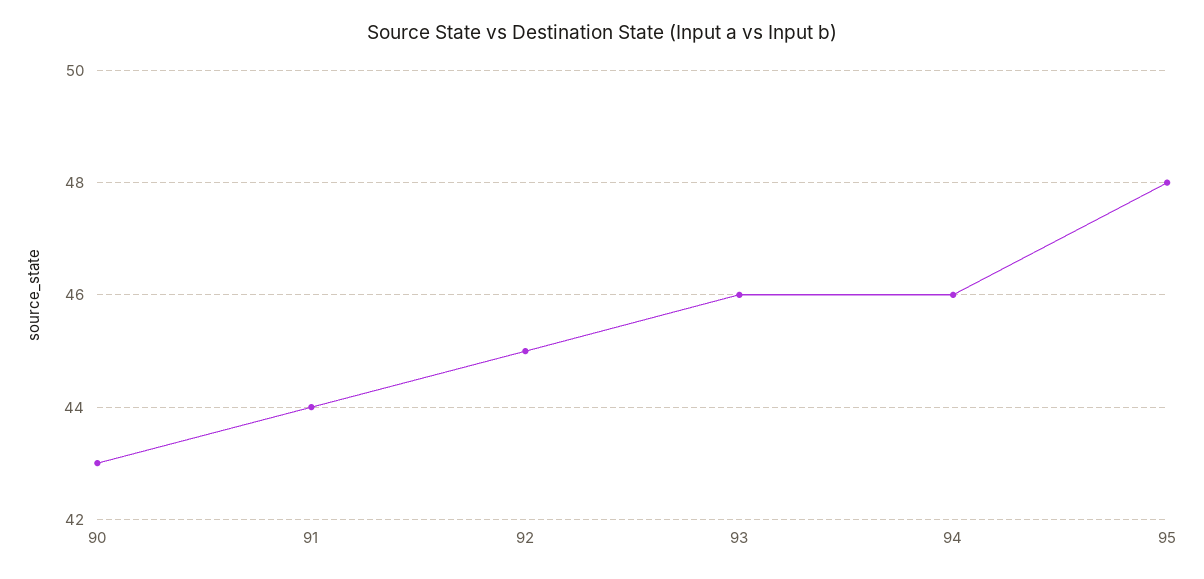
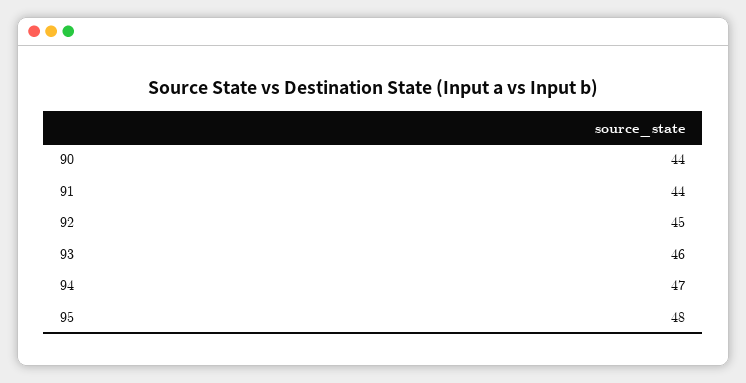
  {
-   "90": 43,
+   "90": 44,
    "91": 44,
    "92": 45,
    "93": 46,
-   "94": 46,
+   "94": 47,
    "95": 48
  }

